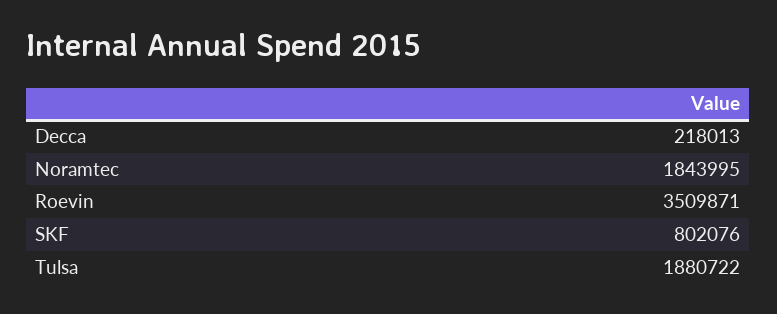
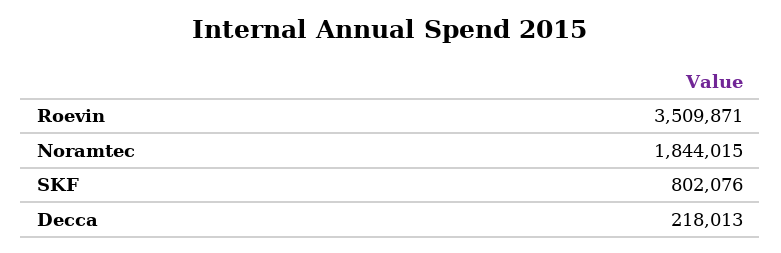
  {
    "Decca": 218013,
-   "Noramtec": 1843995,
+   "Noramtec": 1844015,
    "Roevin": 3509871,
-   "SKF": 802076,
+   "SKF": 802076
-   "Tulsa": 1880722
  }

